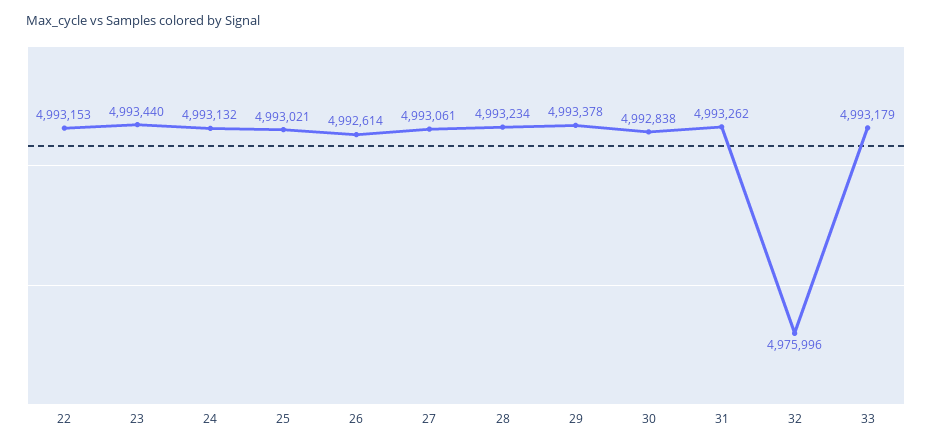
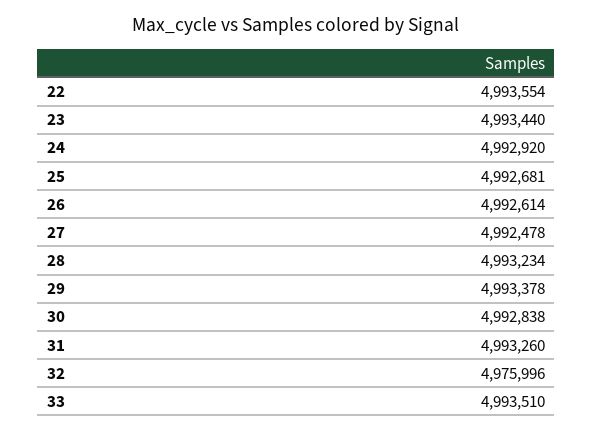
  {
-   "22": 4993153,
+   "22": 4993554,
    "23": 4993440,
-   "24": 4993132,
+   "24": 4992920,
-   "25": 4993021,
+   "25": 4992681,
    "26": 4992614,
-   "27": 4993061,
+   "27": 4992478,
    "28": 4993234,
    "29": 4993378,
    "30": 4992838,
-   "31": 4993262,
+   "31": 4993260,
    "32": 4975996,
-   "33": 4993179
+   "33": 4993510
  }

